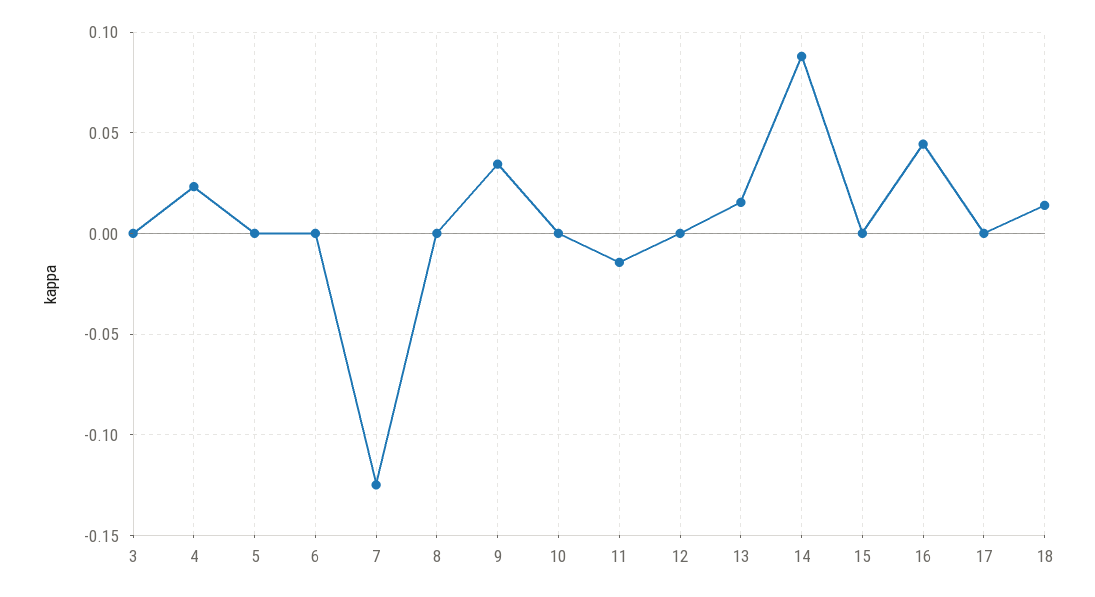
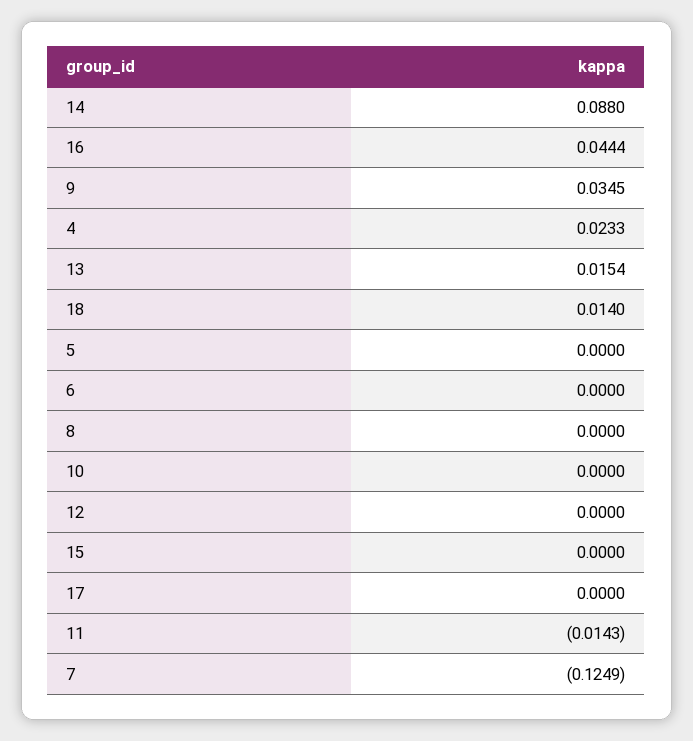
  {
-   "3": 0,
    "4": 0.0233,
    "5": 0,
    "6": 0,
    "7": -0.1249,
    "8": 0,
    "9": 0.0345,
    "10": 0,
    "11": -0.0143,
    "12": 0,
    "13": 0.0154,
    "14": 0.088,
    "15": 0,
    "16": 0.0444,
    "17": 0,
    "18": 0.014
  }

